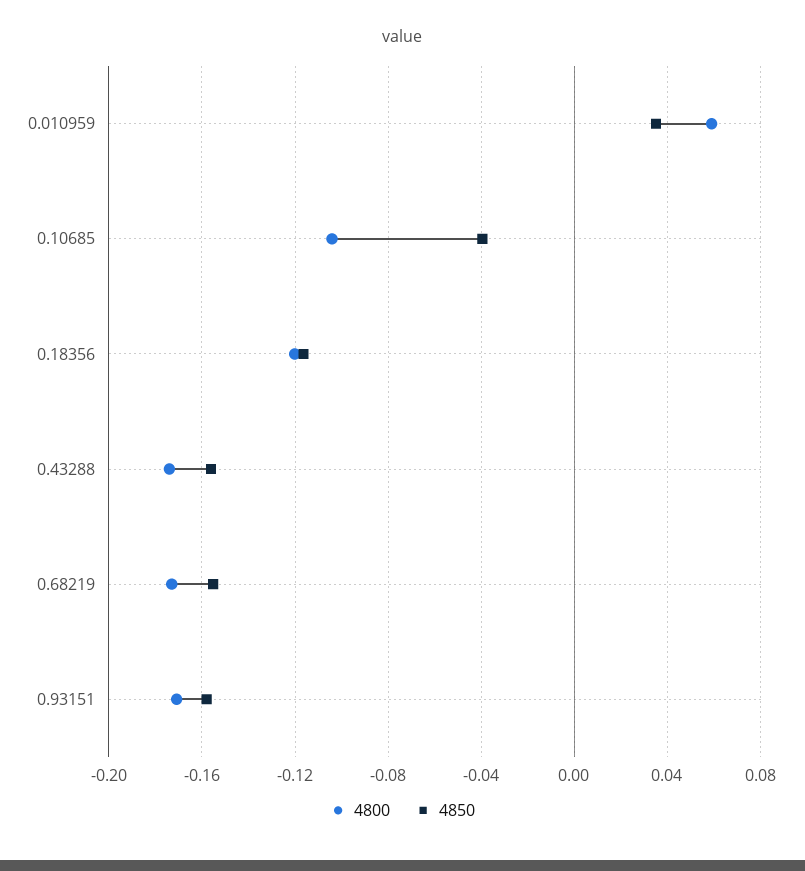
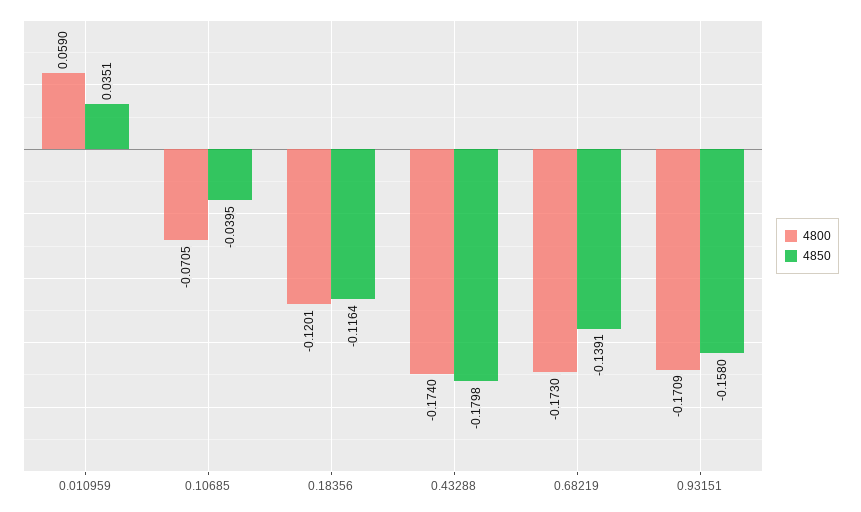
  {
    "4800": {
      "0.010959": 0.059,
-     "0.10685": -0.105,
+     "0.10685": -0.0705,
      "0.18356": -0.1201,
      "0.43288": -0.174,
      "0.68219": -0.173,
      "0.93151": -0.1709
    },
    "4850": {
      "0.010959": 0.0351,
      "0.10685": -0.0395,
      "0.18356": -0.1164,
-     "0.43288": -0.155,
+     "0.43288": -0.1798,
-     "0.68219": -0.155,
+     "0.68219": -0.1391,
      "0.93151": -0.158
    }
  }

